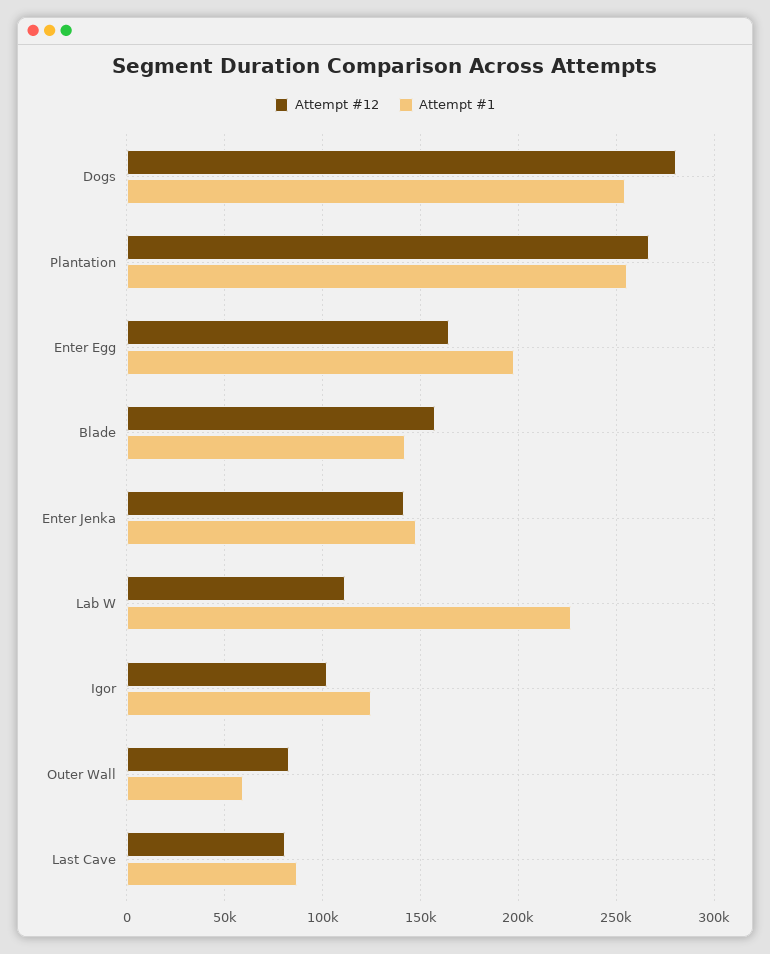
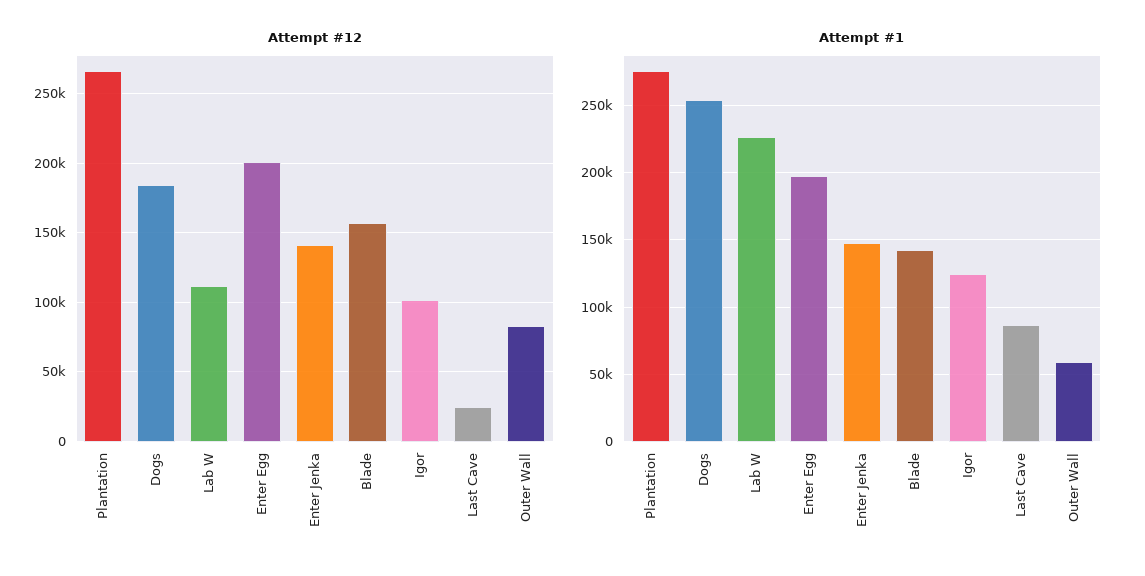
  {
    "Attempt #12": {
-     "Dogs": 280000,
+     "Dogs": 185000,
      "Plantation": 265000,
-     "Enter Egg": 165000,
+     "Enter Egg": 200000,
      "Blade": 155000,
      "Enter Jenka": 140000,
      "Lab W": 110000,
      "Igor": 100000,
      "Outer Wall": 85000,
-     "Last Cave": 80000
+     "Last Cave": 25000
    },
    "Attempt #1": {
      "Dogs": 255000,
-     "Plantation": 255000,
+     "Plantation": 275000,
      "Enter Egg": 200000,
      "Blade": 140000,
      "Enter Jenka": 150000,
      "Lab W": 225000,
      "Igor": 125000,
      "Outer Wall": 60000,
      "Last Cave": 85000
    }
  }

